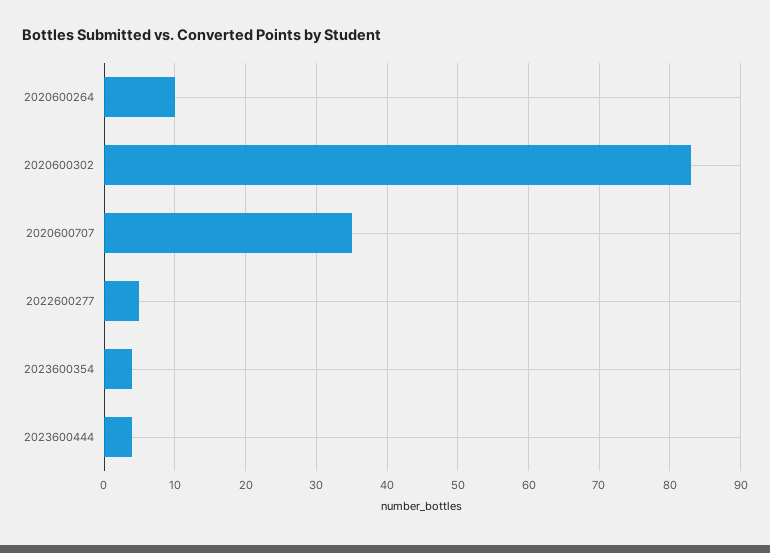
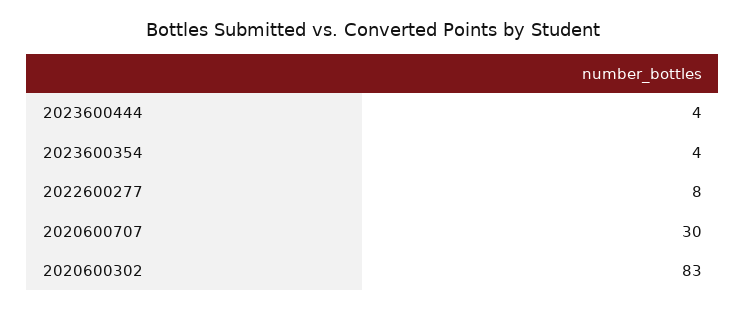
  {
-   "2020600264": 10,
    "2020600302": 83,
-   "2020600707": 35,
+   "2020600707": 30,
-   "2022600277": 5,
+   "2022600277": 8,
    "2023600354": 4,
    "2023600444": 4
  }

